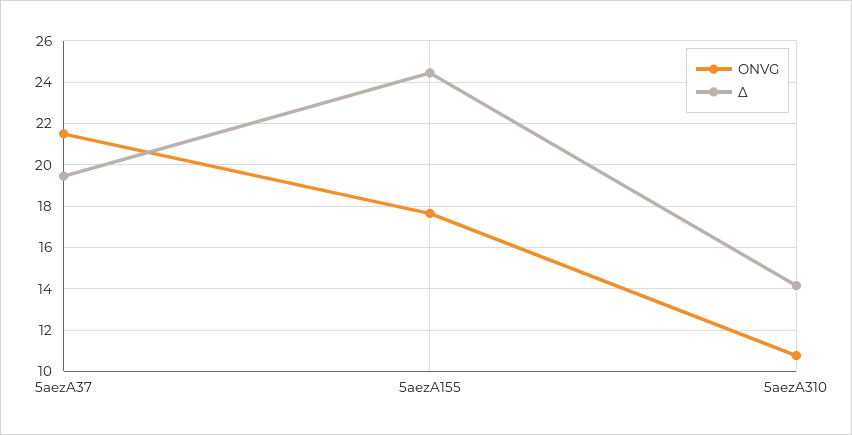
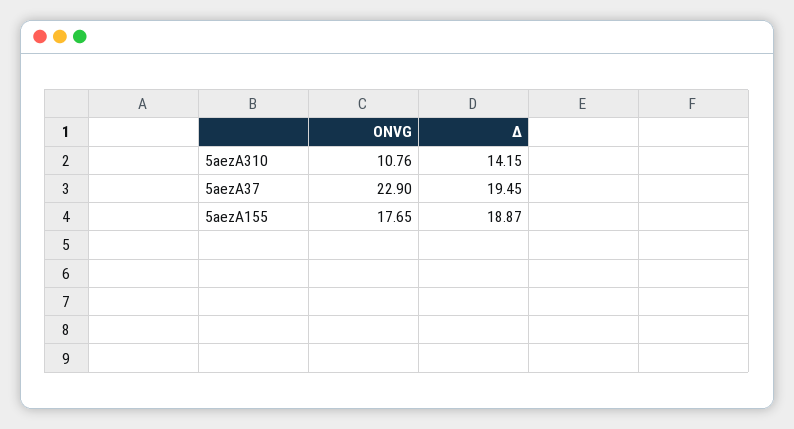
  {
    "ONVG": {
-     "5aezA37": 21.5,
+     "5aezA37": 22.9,
      "5aezA155": 17.65,
      "5aezA310": 10.76
    },
    "Δ": {
      "5aezA37": 19.45,
-     "5aezA155": 24.5,
+     "5aezA155": 18.87,
      "5aezA310": 14.15
    }
  }

